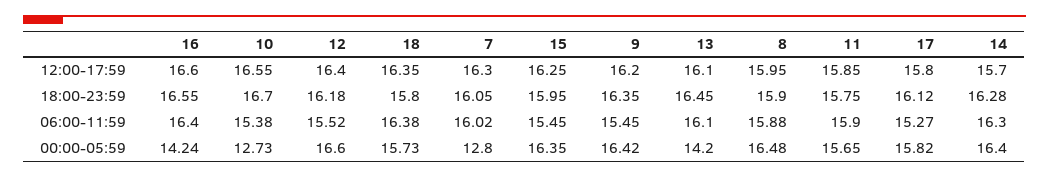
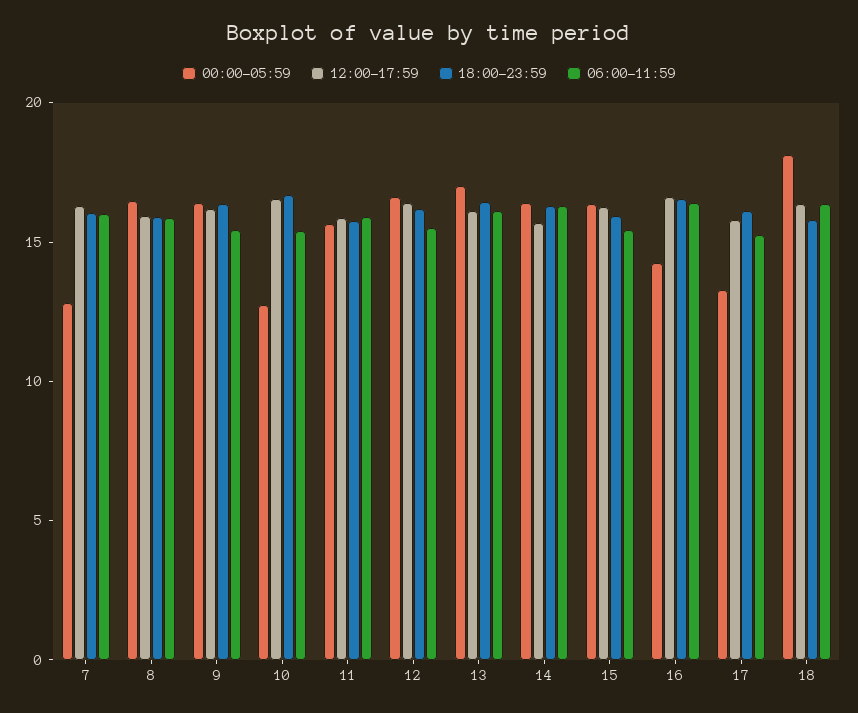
  {
    "12:00-17:59": {
      "16": 16.6,
      "10": 16.55,
      "12": 16.4,
      "18": 16.35,
      "7": 16.3,
      "15": 16.25,
      "9": 16.2,
      "13": 16.1,
      "8": 15.95,
      "11": 15.85,
      "17": 15.8,
      "14": 15.7
    },
    "18:00-23:59": {
      "16": 16.55,
      "10": 16.7,
      "12": 16.18,
      "18": 15.8,
      "7": 16.05,
      "15": 15.95,
      "9": 16.35,
      "13": 16.45,
      "8": 15.9,
      "11": 15.75,
      "17": 16.12,
      "14": 16.28
    },
    "06:00-11:59": {
      "16": 16.4,
      "10": 15.38,
      "12": 15.52,
      "18": 16.38,
      "7": 16.02,
      "15": 15.45,
      "9": 15.45,
      "13": 16.1,
      "8": 15.88,
      "11": 15.9,
      "17": 15.27,
      "14": 16.3
    },
    "00:00-05:59": {
      "16": 14.24,
      "10": 12.73,
      "12": 16.6,
-     "18": 15.73,
+     "18": 18,
      "7": 12.8,
      "15": 16.35,
      "9": 16.42,
-     "13": 14.2,
+     "13": 17,
      "8": 16.48,
      "11": 15.65,
-     "17": 15.82,
+     "17": 13,
      "14": 16.4
    }
  }

